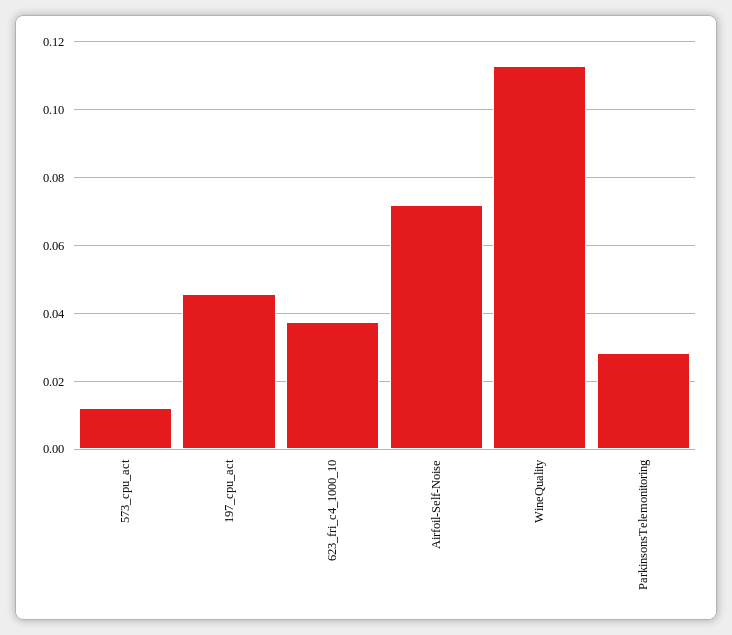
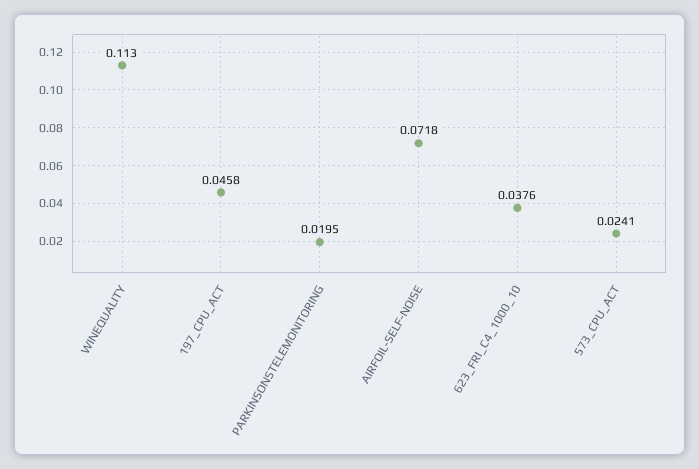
  {
-   "573_cpu_act": 0.012,
+   "573_cpu_act": 0.0241,
    "197_cpu_act": 0.0458,
    "623_fri_c4_1000_10": 0.0376,
    "Airfoil-Self-Noise": 0.0718,
    "WineQuality": 0.113,
-   "ParkinsonsTelemonitoring": 0.028
+   "ParkinsonsTelemonitoring": 0.0195
  }

